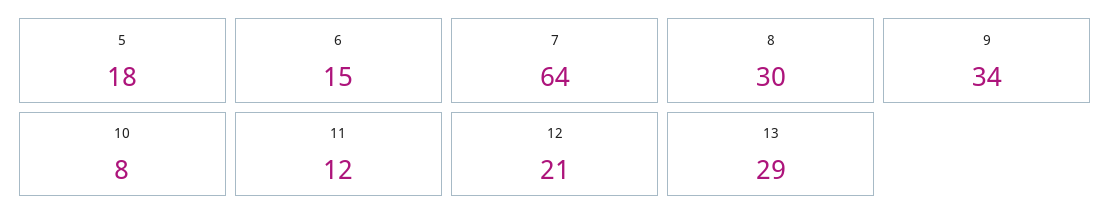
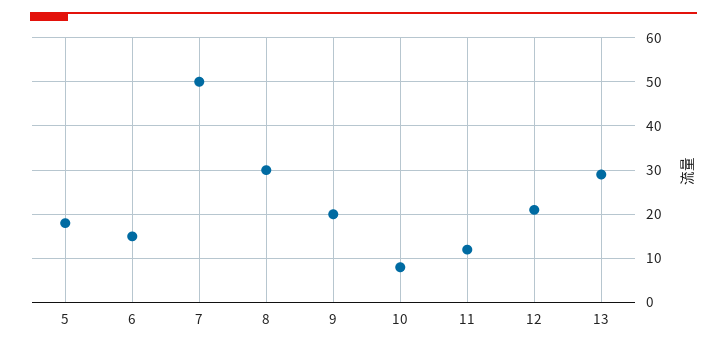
  {
    "5": 18,
    "6": 15,
-   "7": 64,
+   "7": 50,
    "8": 30,
-   "9": 34,
+   "9": 20,
    "10": 8,
    "11": 12,
    "12": 21,
    "13": 29
  }

